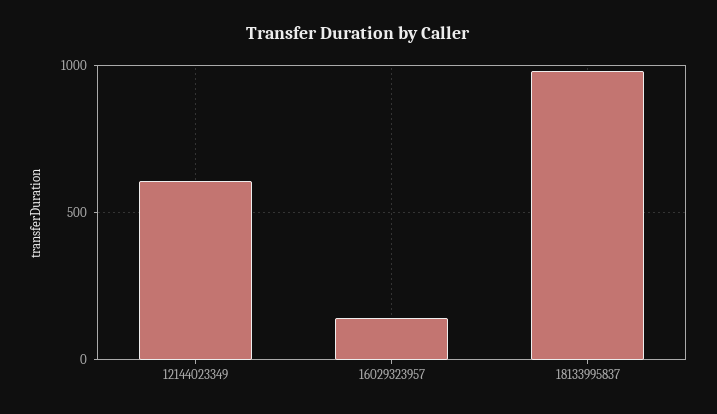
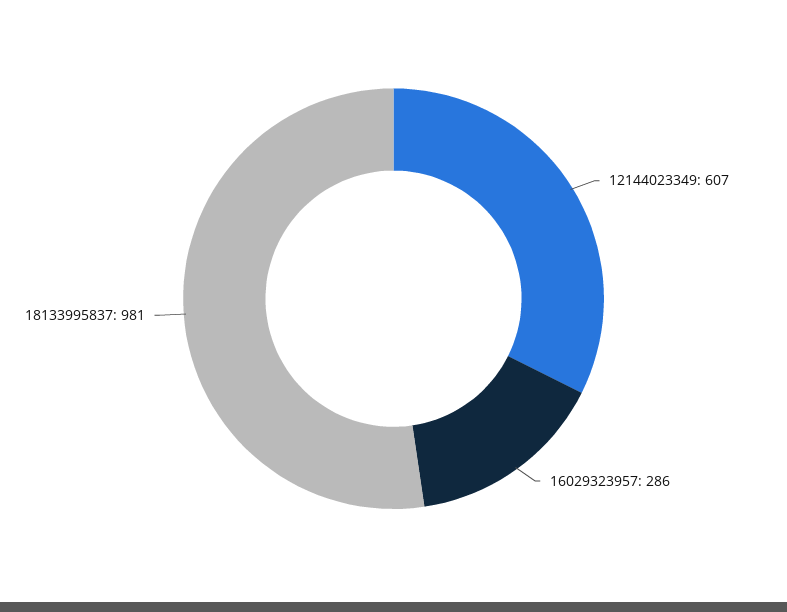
  {
    "12144023349": 607,
-   "16029323957": 150,
+   "16029323957": 286,
    "18133995837": 981
  }

